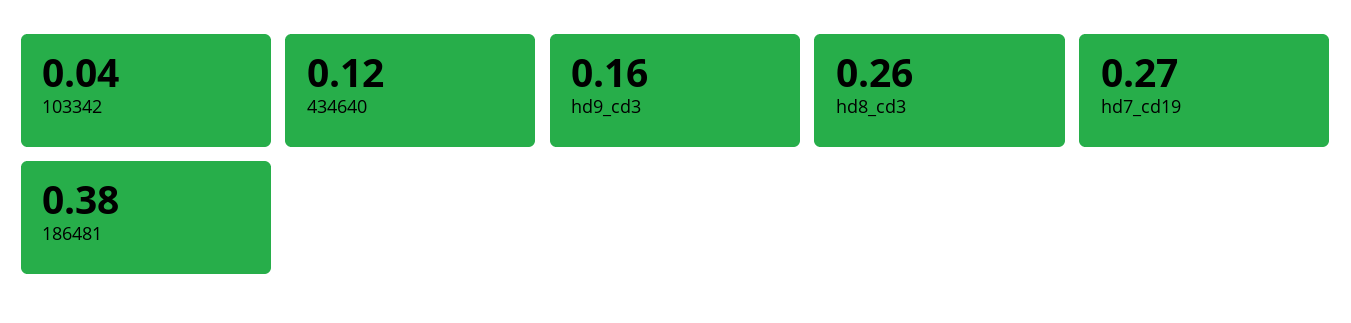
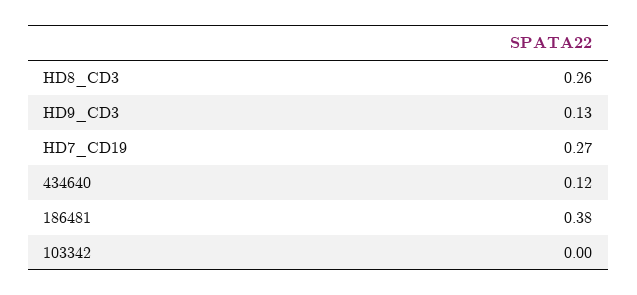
  {
-   "103342": 0.04,
+   "103342": 0,
    "434640": 0.12,
-   "hd9_cd3": 0.16,
+   "hd9_cd3": 0.13,
    "hd8_cd3": 0.26,
    "hd7_cd19": 0.27,
    "186481": 0.38
  }

